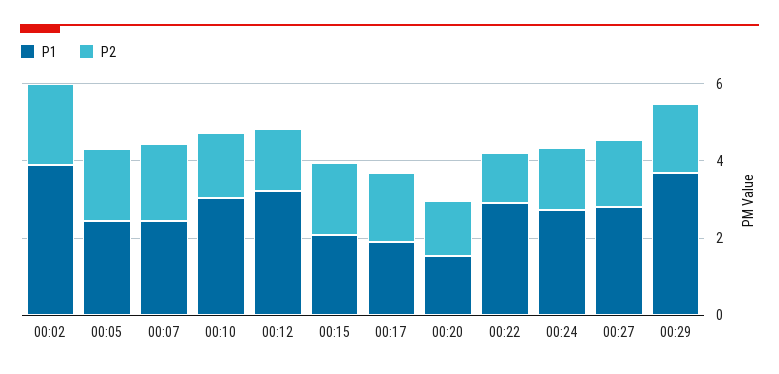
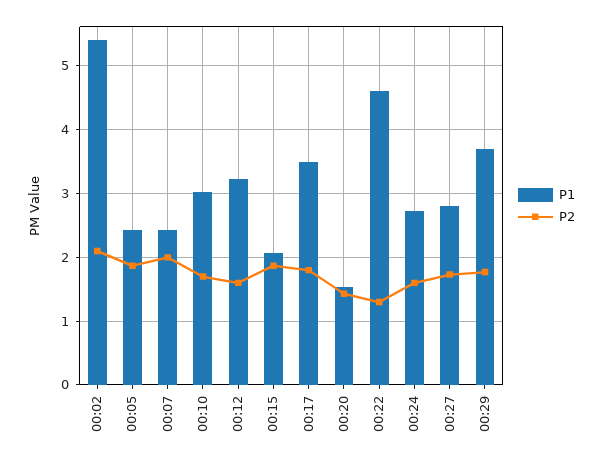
  {
    "P1": {
-     "00:02": 4,
+     "00:02": 5.4,
      "00:05": 2.4,
      "00:07": 2.4,
      "00:10": 3,
      "00:12": 3.2,
      "00:15": 2.1,
-     "00:17": 2,
+     "00:17": 3.5,
      "00:20": 1.5,
-     "00:22": 3,
+     "00:22": 4.6,
      "00:24": 2.7,
      "00:27": 2.8,
      "00:29": 3.7
    },
    "P2": {
      "00:02": 2.1,
      "00:05": 1.9,
      "00:07": 2,
      "00:10": 1.7,
      "00:12": 1.6,
      "00:15": 1.9,
      "00:17": 1.8,
      "00:20": 1.4,
      "00:22": 1.3,
      "00:24": 1.6,
      "00:27": 1.7,
      "00:29": 1.8
    }
  }

